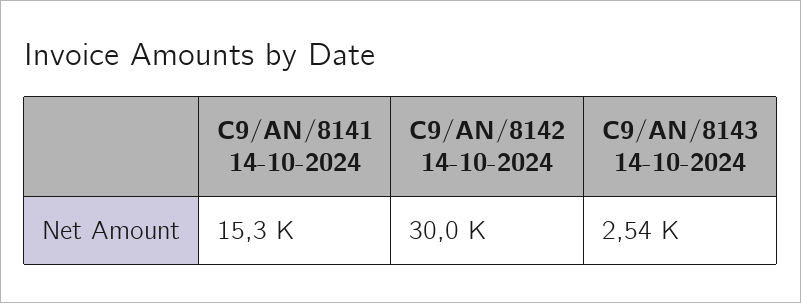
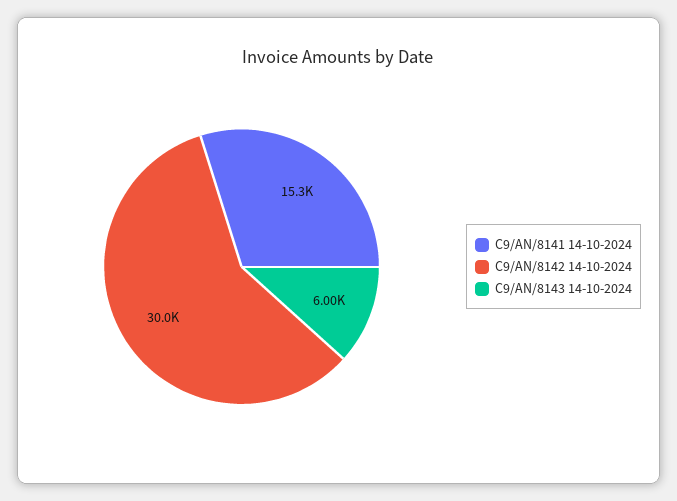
  {
    "C9/AN/8141 14-10-2024": 15300,
    "C9/AN/8142 14-10-2024": 30000,
-   "C9/AN/8143 14-10-2024": 2540
+   "C9/AN/8143 14-10-2024": 6000
  }

